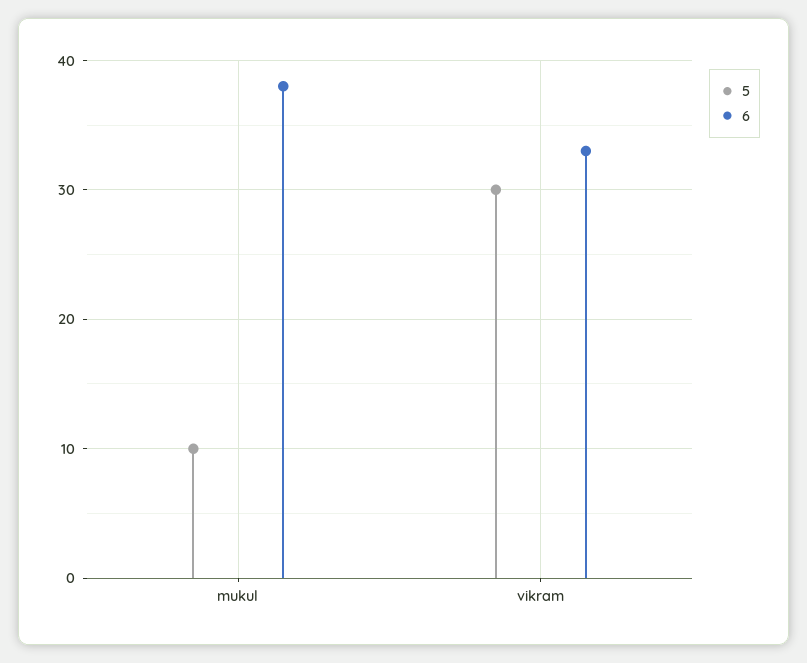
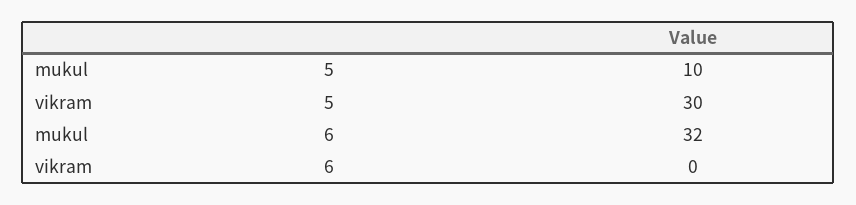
  {
    "5": {
      "mukul": 10,
      "vikram": 30
    },
    "6": {
-     "mukul": 38,
+     "mukul": 32,
-     "vikram": 33
+     "vikram": 0
    }
  }

